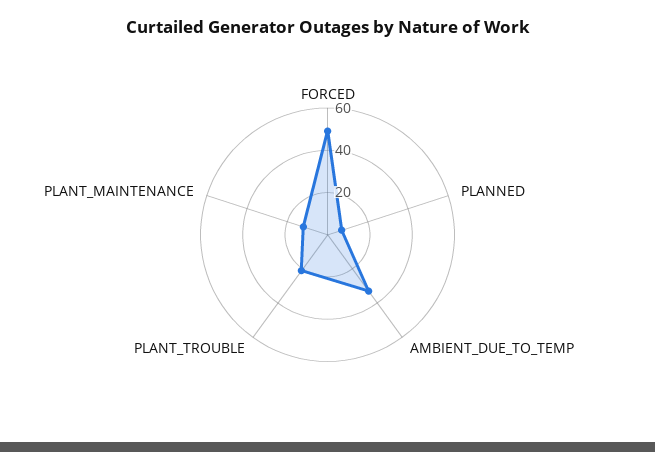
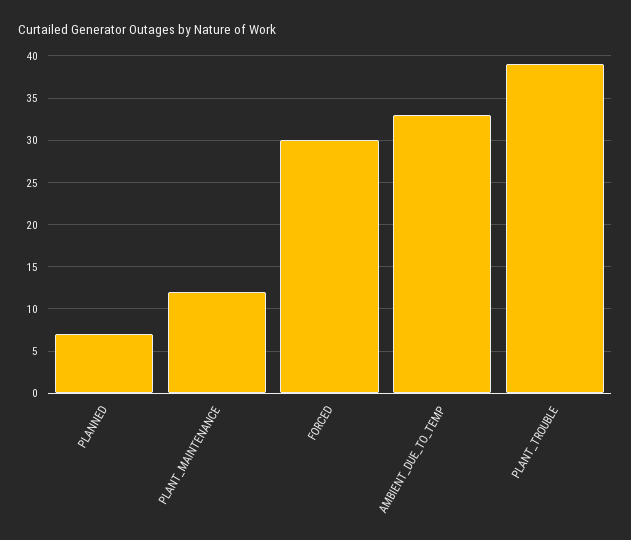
  {
-   "FORCED": 50,
+   "FORCED": 30,
    "PLANNED": 7,
    "AMBIENT_DUE_TO_TEMP": 33,
-   "PLANT_TROUBLE": 20,
+   "PLANT_TROUBLE": 39,
    "PLANT_MAINTENANCE": 12
  }

